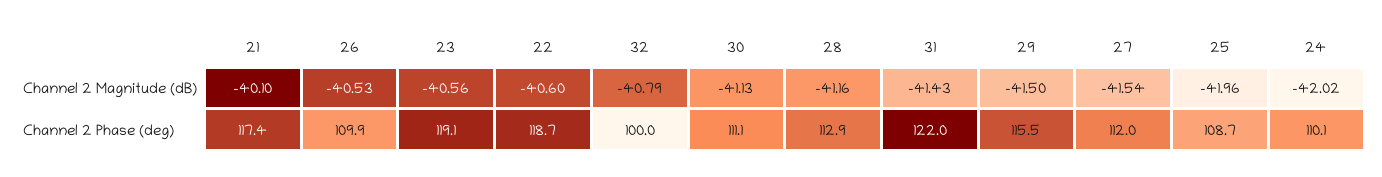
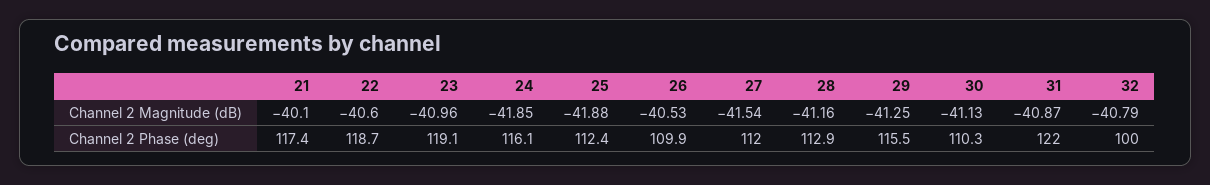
  {
    "21": {
      "Channel 2 Magnitude (dB)": -40.1,
      "Channel 2 Phase (deg)": 117.4
    },
    "26": {
      "Channel 2 Magnitude (dB)": -40.53,
      "Channel 2 Phase (deg)": 109.9
    },
    "23": {
-     "Channel 2 Magnitude (dB)": -40.56,
+     "Channel 2 Magnitude (dB)": -40.96,
      "Channel 2 Phase (deg)": 119.1
    },
    "22": {
      "Channel 2 Magnitude (dB)": -40.6,
      "Channel 2 Phase (deg)": 118.7
    },
    "32": {
      "Channel 2 Magnitude (dB)": -40.79,
      "Channel 2 Phase (deg)": 100
    },
    "30": {
      "Channel 2 Magnitude (dB)": -41.13,
-     "Channel 2 Phase (deg)": 111.1
+     "Channel 2 Phase (deg)": 110.3
    },
    "28": {
      "Channel 2 Magnitude (dB)": -41.16,
      "Channel 2 Phase (deg)": 112.9
    },
    "31": {
-     "Channel 2 Magnitude (dB)": -41.43,
+     "Channel 2 Magnitude (dB)": -40.87,
      "Channel 2 Phase (deg)": 122
    },
    "29": {
-     "Channel 2 Magnitude (dB)": -41.5,
+     "Channel 2 Magnitude (dB)": -41.25,
      "Channel 2 Phase (deg)": 115.5
    },
    "27": {
      "Channel 2 Magnitude (dB)": -41.54,
      "Channel 2 Phase (deg)": 112
    },
    "25": {
-     "Channel 2 Magnitude (dB)": -41.96,
+     "Channel 2 Magnitude (dB)": -41.88,
-     "Channel 2 Phase (deg)": 108.7
+     "Channel 2 Phase (deg)": 112.4
    },
    "24": {
-     "Channel 2 Magnitude (dB)": -42.02,
+     "Channel 2 Magnitude (dB)": -41.85,
-     "Channel 2 Phase (deg)": 110.1
+     "Channel 2 Phase (deg)": 116.1
    }
  }

